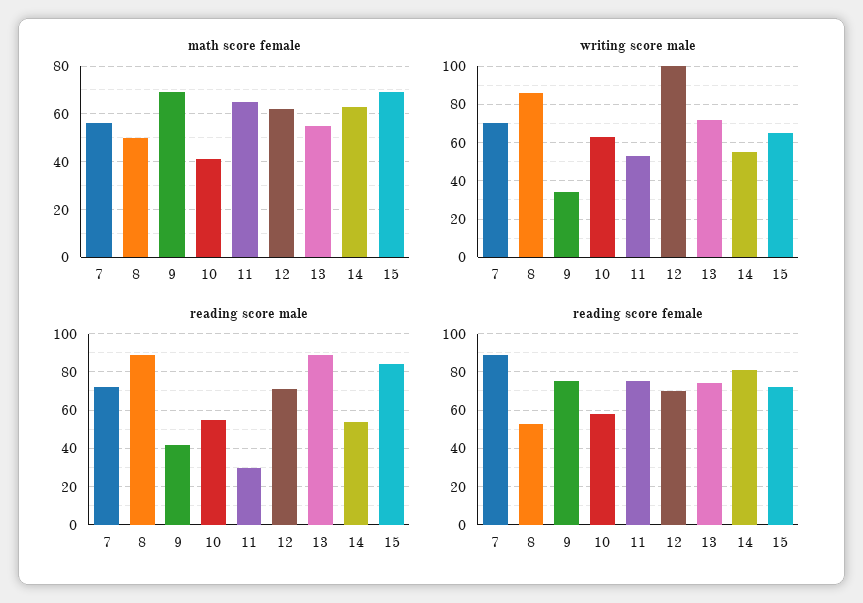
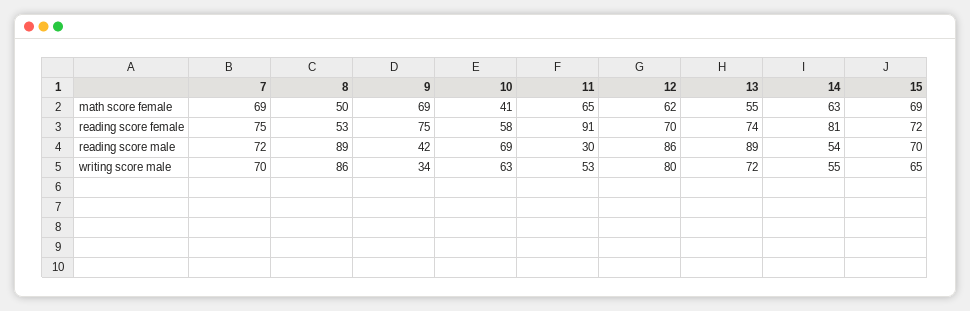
  {
    "math score female": {
-     "7": 55,
+     "7": 69,
      "8": 50,
      "9": 69,
      "10": 41,
      "11": 65,
      "12": 62,
      "13": 55,
      "14": 63,
      "15": 69
    },
    "writing score male": {
      "7": 70,
      "8": 86,
      "9": 34,
      "10": 63,
      "11": 53,
-     "12": 100,
+     "12": 80,
      "13": 72,
      "14": 55,
      "15": 65
    },
    "reading score male": {
      "7": 72,
      "8": 89,
      "9": 42,
-     "10": 55,
+     "10": 69,
      "11": 30,
-     "12": 70,
+     "12": 86,
      "13": 89,
      "14": 54,
-     "15": 85
+     "15": 70
    },
    "reading score female": {
-     "7": 90,
+     "7": 75,
      "8": 53,
      "9": 75,
      "10": 58,
-     "11": 75,
+     "11": 91,
      "12": 70,
      "13": 74,
      "14": 81,
      "15": 72
    }
  }

